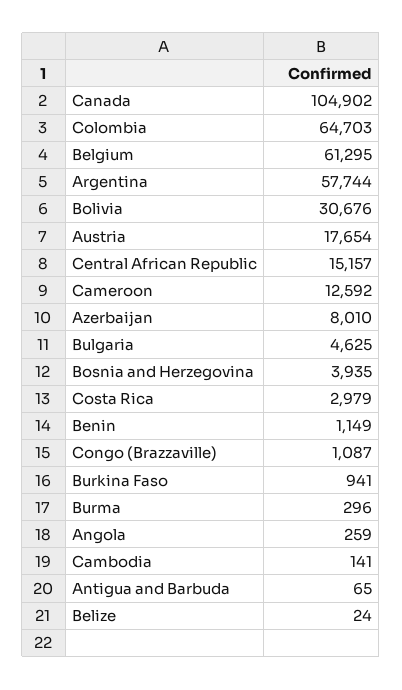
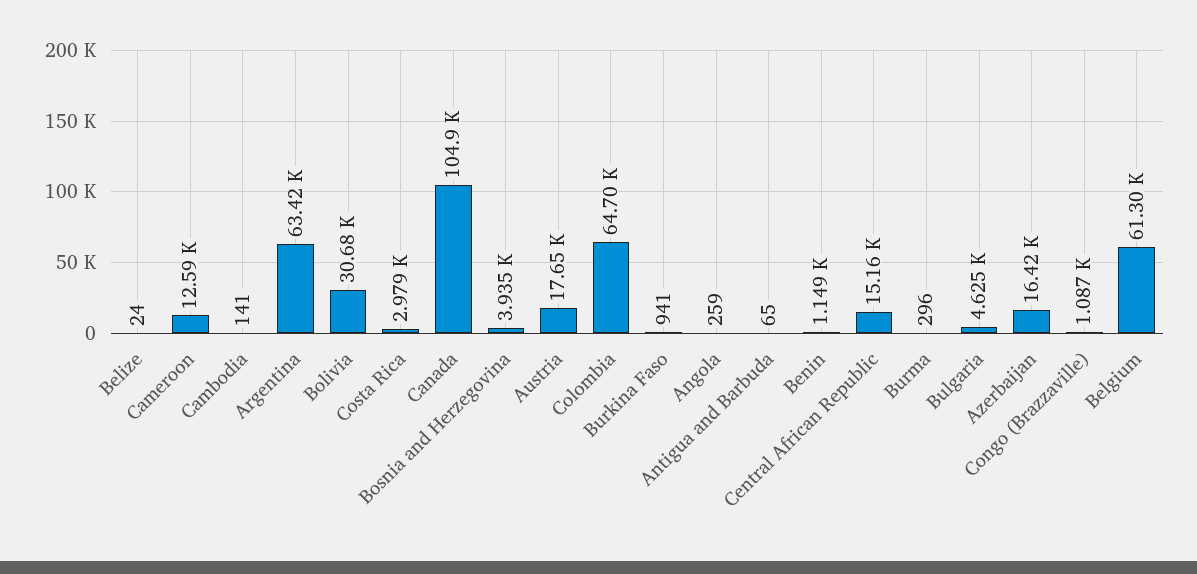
  {
    "Canada": 104902,
    "Colombia": 64703,
    "Belgium": 61295,
-   "Argentina": 57744,
+   "Argentina": 63420,
    "Bolivia": 30676,
    "Austria": 17654,
    "Central African Republic": 15157,
    "Cameroon": 12592,
-   "Azerbaijan": 8010,
+   "Azerbaijan": 16420,
    "Bulgaria": 4625,
    "Bosnia and Herzegovina": 3935,
    "Costa Rica": 2979,
    "Benin": 1149,
    "Congo (Brazzaville)": 1087,
    "Burkina Faso": 941,
    "Burma": 296,
    "Angola": 259,
    "Cambodia": 141,
    "Antigua and Barbuda": 65,
    "Belize": 24
  }

